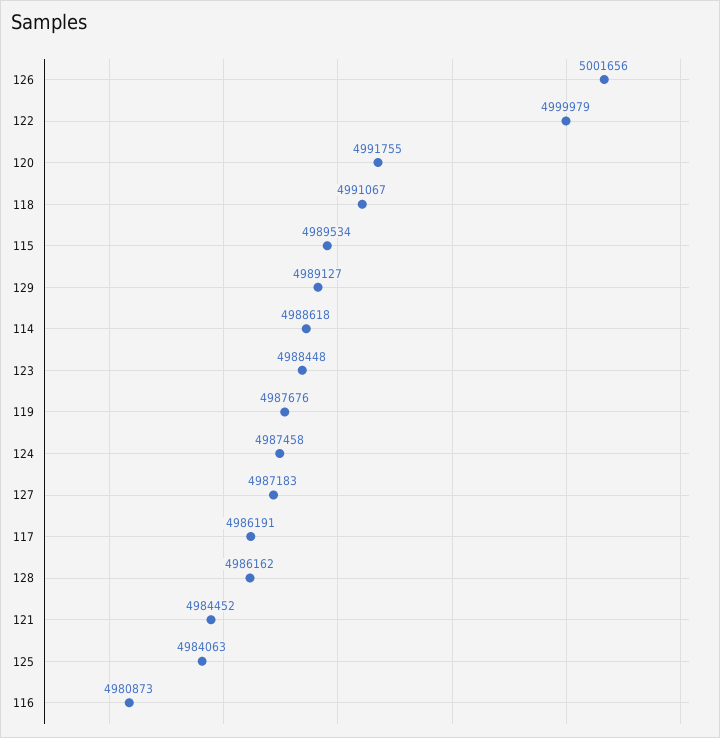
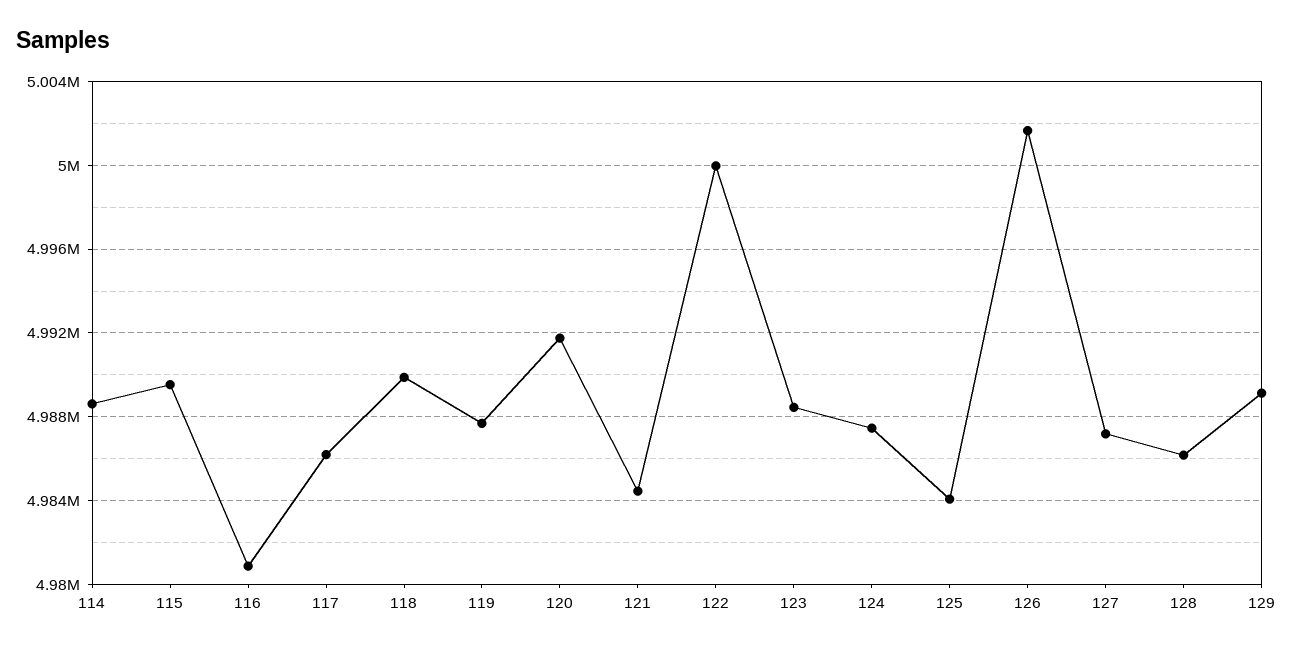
  {
    "126": 5001656,
    "122": 4999979,
    "120": 4991755,
-   "118": 4991067,
+   "118": 4990000,
    "115": 4989534,
    "129": 4989127,
    "114": 4988618,
    "123": 4988448,
    "119": 4987676,
    "124": 4987458,
    "127": 4987183,
    "117": 4986191,
    "128": 4986162,
    "121": 4984452,
    "125": 4984063,
    "116": 4980873
  }

